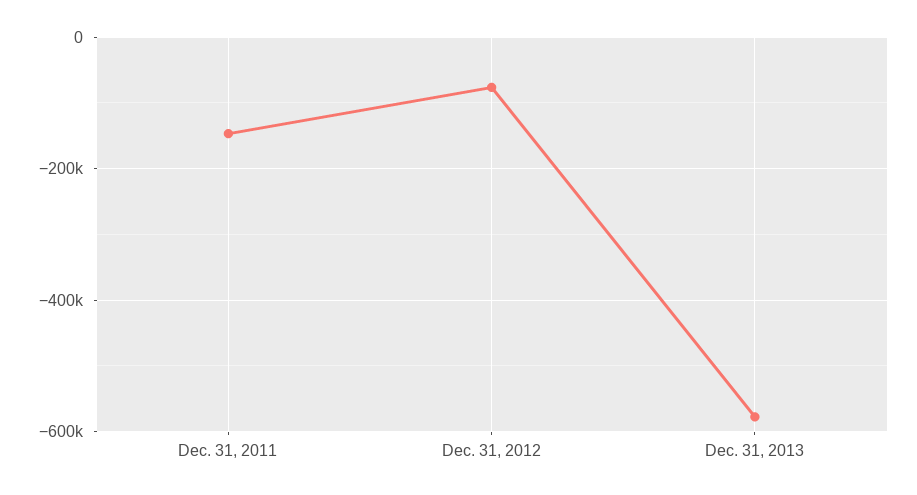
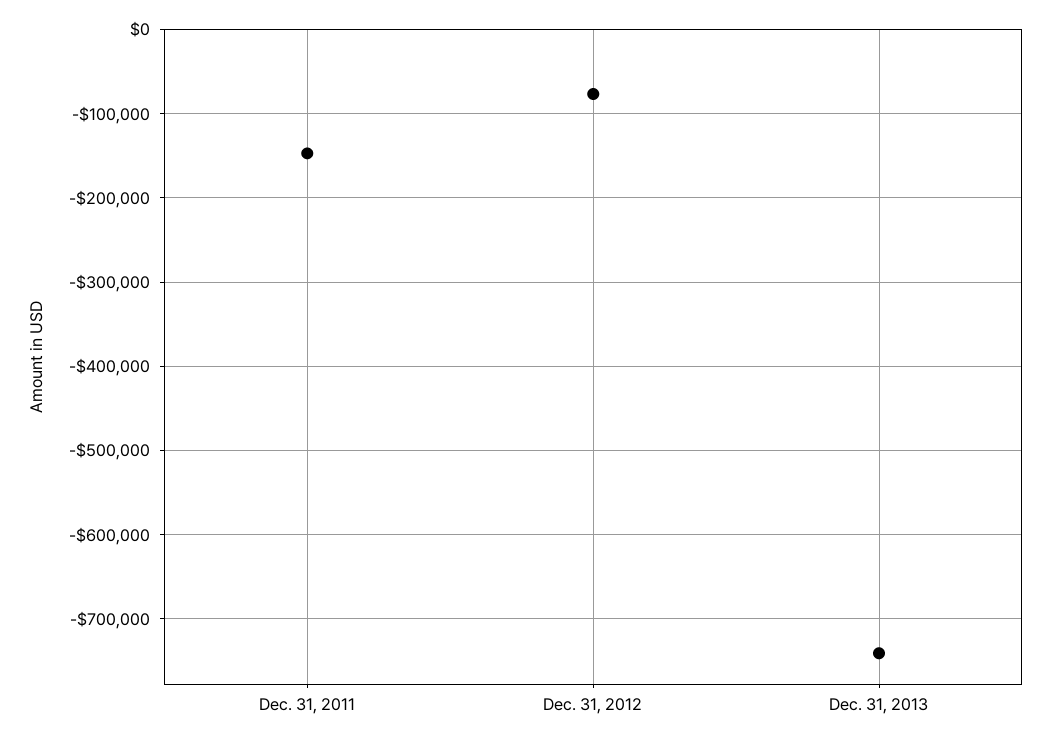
  {
    "Dec. 31, 2011": -150000,
    "Dec. 31, 2012": -80000,
-   "Dec. 31, 2013": -580000
+   "Dec. 31, 2013": -740000
  }

